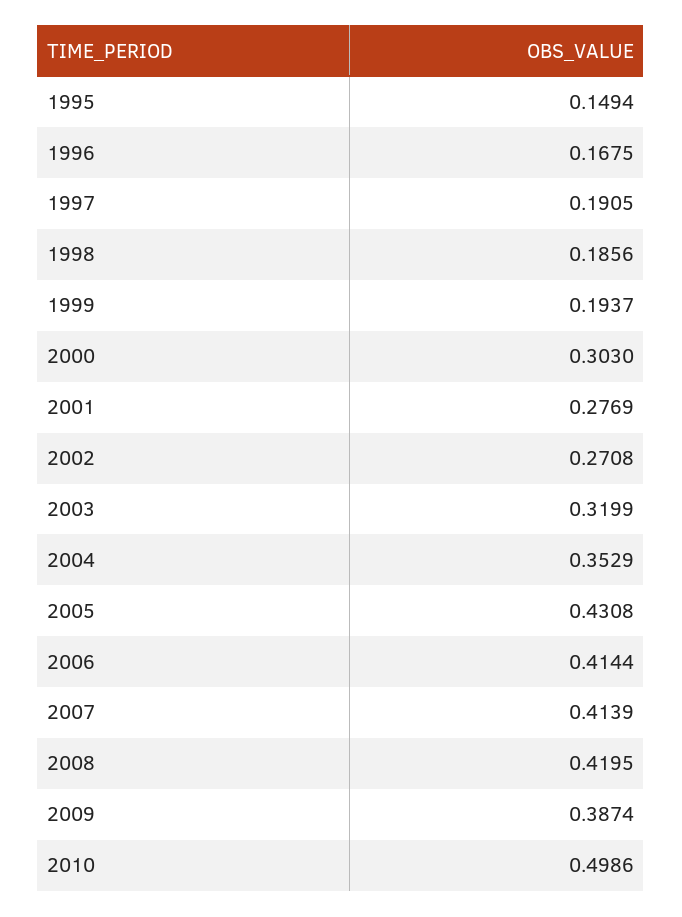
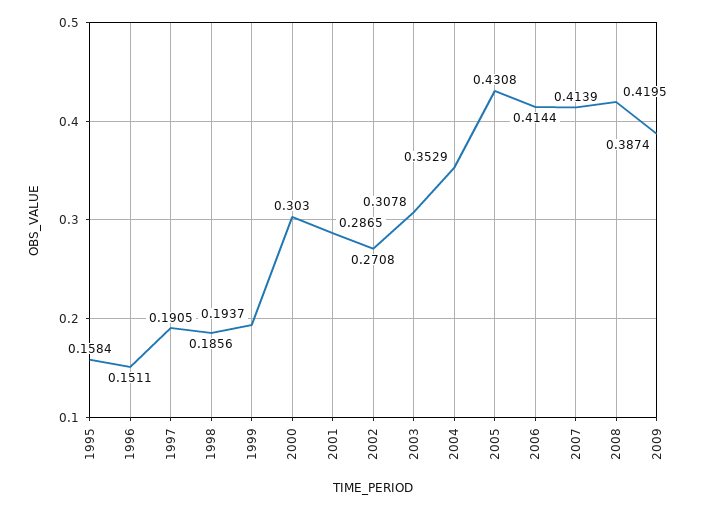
  {
-   "1995": 0.1494,
+   "1995": 0.1584,
-   "1996": 0.1675,
+   "1996": 0.1511,
    "1997": 0.1905,
    "1998": 0.1856,
    "1999": 0.1937,
    "2000": 0.303,
-   "2001": 0.2769,
+   "2001": 0.2865,
    "2002": 0.2708,
-   "2003": 0.3199,
+   "2003": 0.3078,
    "2004": 0.3529,
    "2005": 0.4308,
    "2006": 0.4144,
    "2007": 0.4139,
    "2008": 0.4195,
-   "2009": 0.3874,
+   "2009": 0.3874
-   "2010": 0.4986
  }

